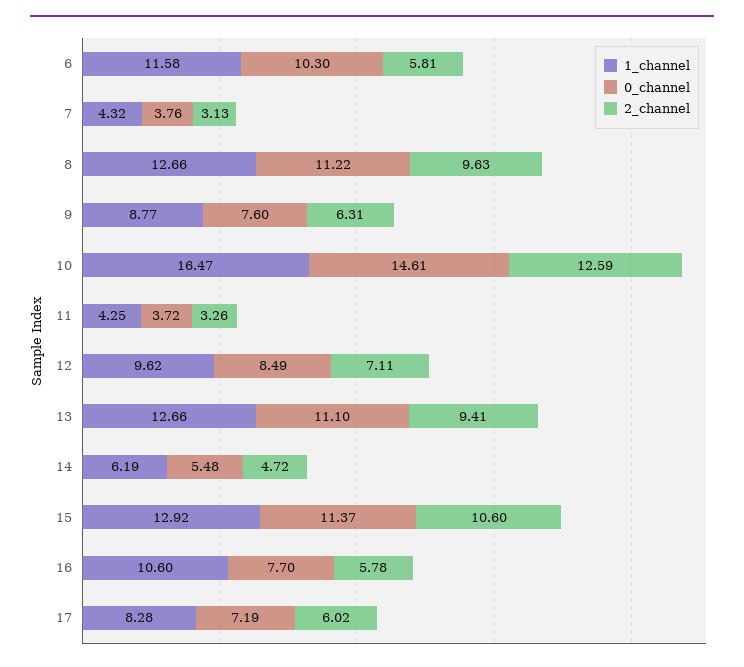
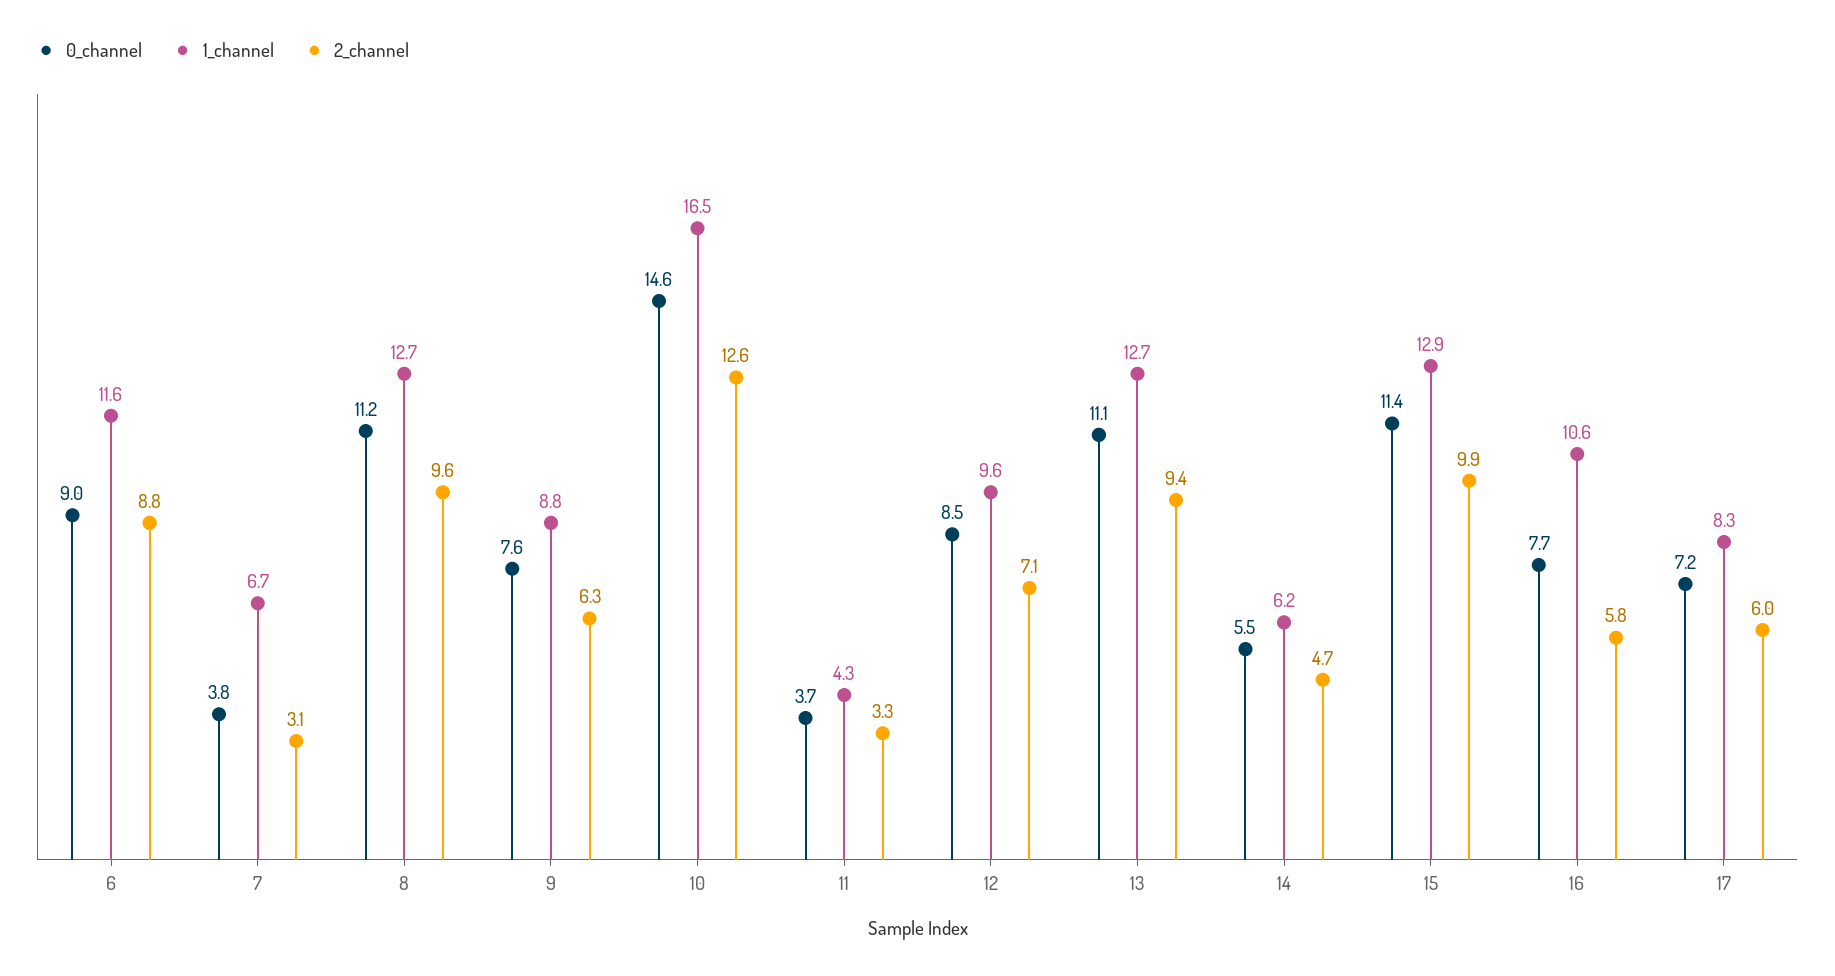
  {
    "1_channel": {
      "6": 11.58,
-     "7": 4.32,
+     "7": 6.7,
      "8": 12.66,
      "9": 8.77,
      "10": 16.47,
      "11": 4.25,
      "12": 9.62,
      "13": 12.66,
      "14": 6.19,
      "15": 12.92,
      "16": 10.6,
      "17": 8.28
    },
    "0_channel": {
-     "6": 10.3,
+     "6": 9,
      "7": 3.76,
      "8": 11.22,
      "9": 7.6,
      "10": 14.61,
      "11": 3.72,
      "12": 8.49,
      "13": 11.1,
      "14": 5.48,
      "15": 11.37,
      "16": 7.7,
      "17": 7.19
    },
    "2_channel": {
-     "6": 5.81,
+     "6": 8.8,
      "7": 3.13,
      "8": 9.63,
      "9": 6.31,
      "10": 12.59,
      "11": 3.26,
      "12": 7.11,
      "13": 9.41,
      "14": 4.72,
-     "15": 10.6,
+     "15": 9.9,
      "16": 5.78,
      "17": 6.02
    }
  }

